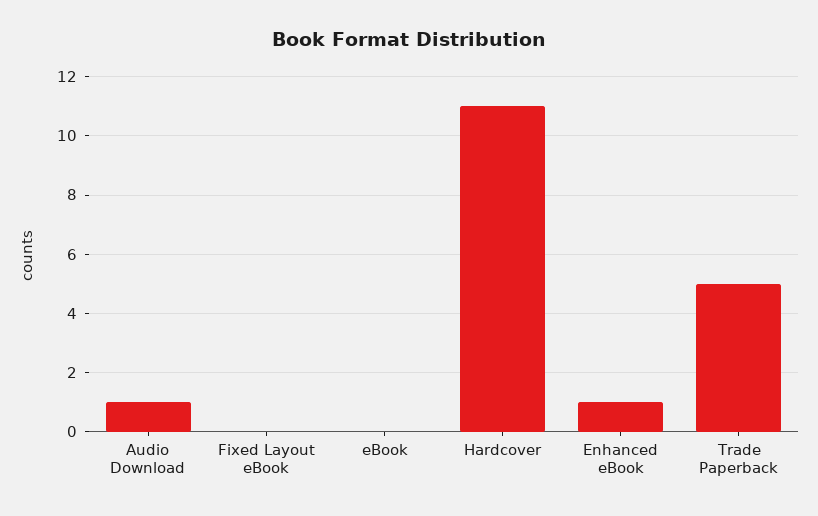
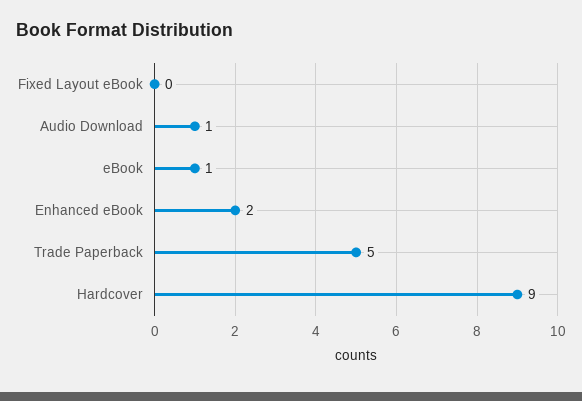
  {
    "Audio Download": 1,
    "Fixed Layout eBook": 0,
-   "eBook": 0,
+   "eBook": 1,
-   "Hardcover": 11,
+   "Hardcover": 9,
-   "Enhanced eBook": 1,
+   "Enhanced eBook": 2,
    "Trade Paperback": 5
  }

